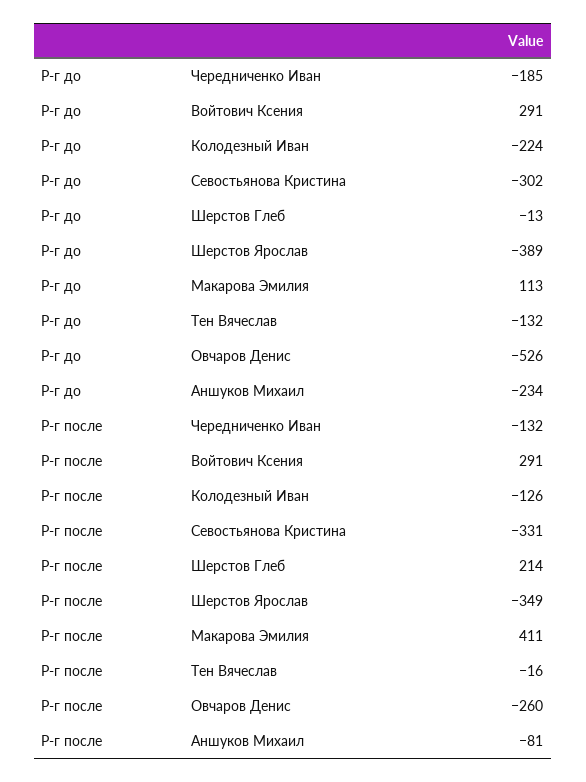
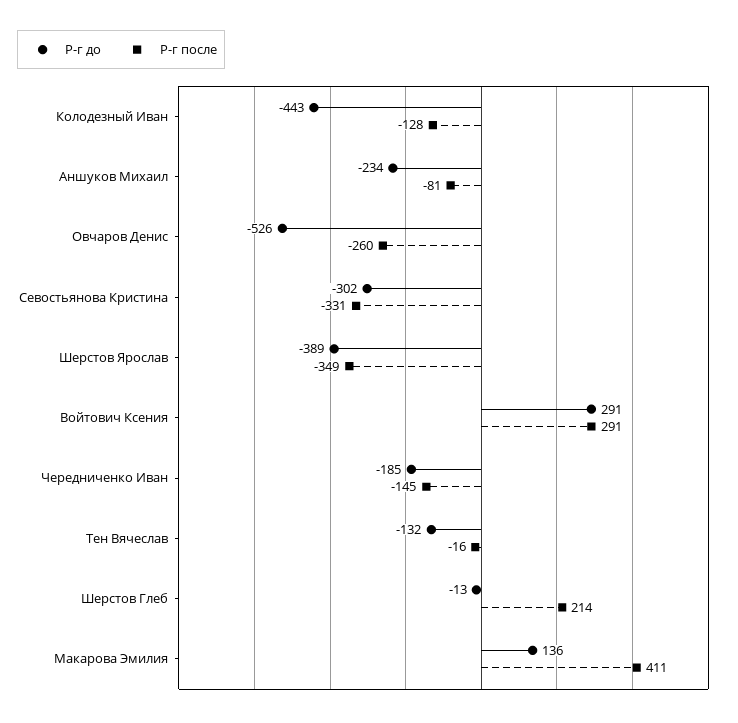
  {
    "Р-г до": {
      "Чередниченко Иван": -185,
      "Войтович Ксения": 291,
-     "Колодезный Иван": -224,
+     "Колодезный Иван": -443,
      "Севостьянова Кристина": -302,
      "Шерстов Глеб": -13,
      "Шерстов Ярослав": -389,
-     "Макарова Эмилия": 113,
+     "Макарова Эмилия": 136,
      "Тен Вячеслав": -132,
      "Овчаров Денис": -526,
      "Аншуков Михаил": -234
    },
    "Р-г после": {
-     "Чередниченко Иван": -132,
+     "Чередниченко Иван": -145,
      "Войтович Ксения": 291,
-     "Колодезный Иван": -126,
+     "Колодезный Иван": -128,
      "Севостьянова Кристина": -331,
      "Шерстов Глеб": 214,
      "Шерстов Ярослав": -349,
      "Макарова Эмилия": 411,
      "Тен Вячеслав": -16,
      "Овчаров Денис": -260,
      "Аншуков Михаил": -81
    }
  }

